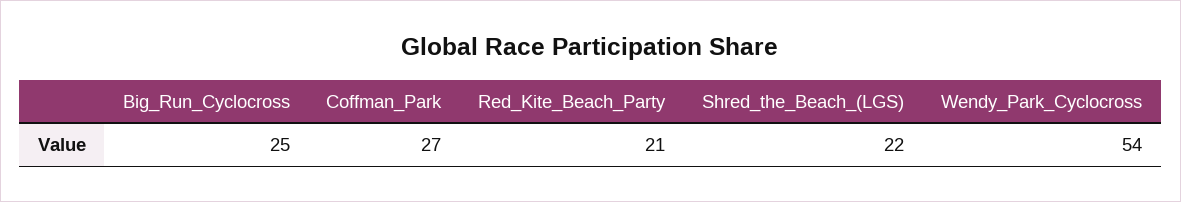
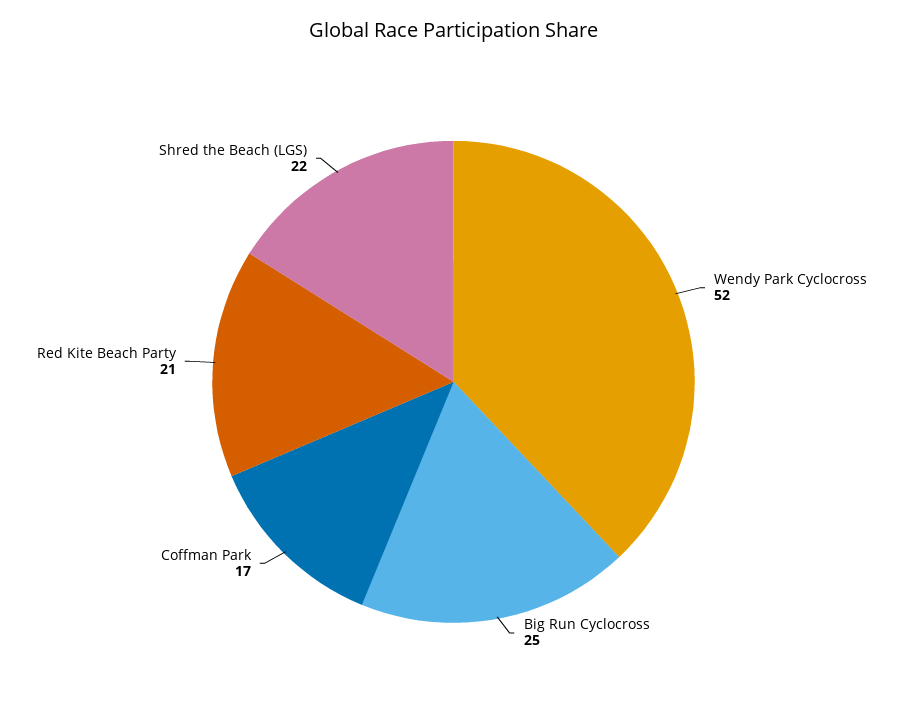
  {
    "Big_Run_Cyclocross": 25,
-   "Coffman_Park": 27,
+   "Coffman_Park": 17,
    "Red_Kite_Beach_Party": 21,
    "Shred_the_Beach_(LGS)": 22,
-   "Wendy_Park_Cyclocross": 54
+   "Wendy_Park_Cyclocross": 52
  }

